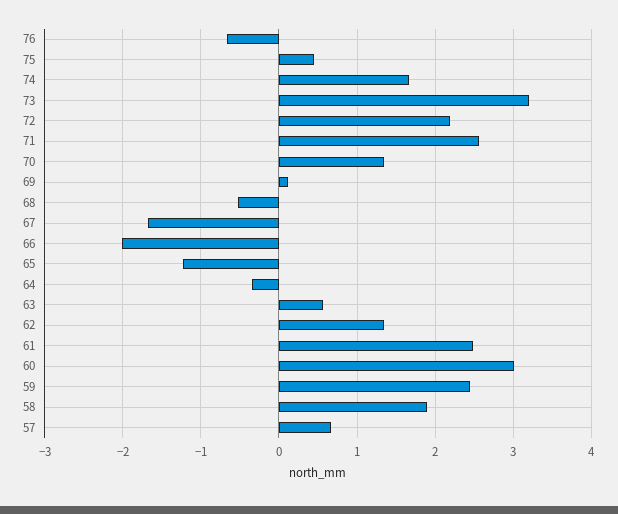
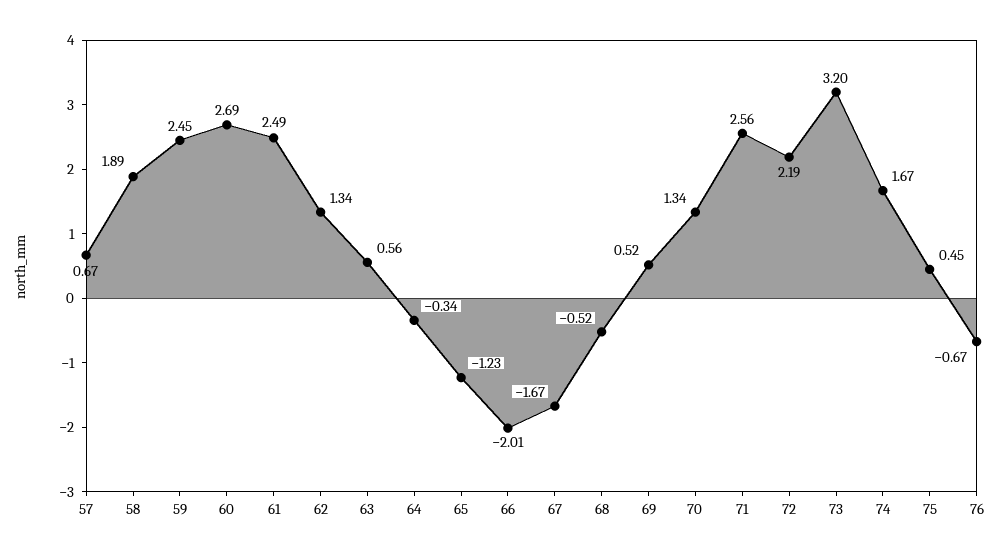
  {
    "76": -0.67,
    "75": 0.45,
    "74": 1.67,
    "73": 3.2,
    "72": 2.19,
    "71": 2.56,
    "70": 1.34,
-   "69": 0.1,
+   "69": 0.52,
    "68": -0.52,
    "67": -1.67,
    "66": -2.01,
    "65": -1.23,
    "64": -0.34,
    "63": 0.56,
    "62": 1.34,
    "61": 2.49,
-   "60": 3,
+   "60": 2.69,
    "59": 2.45,
    "58": 1.89,
    "57": 0.67
  }

